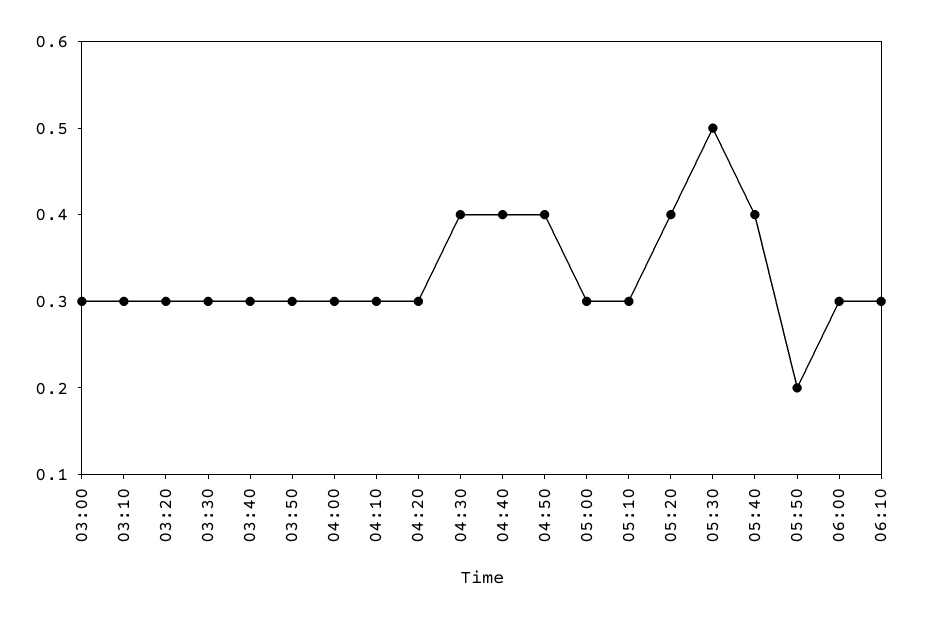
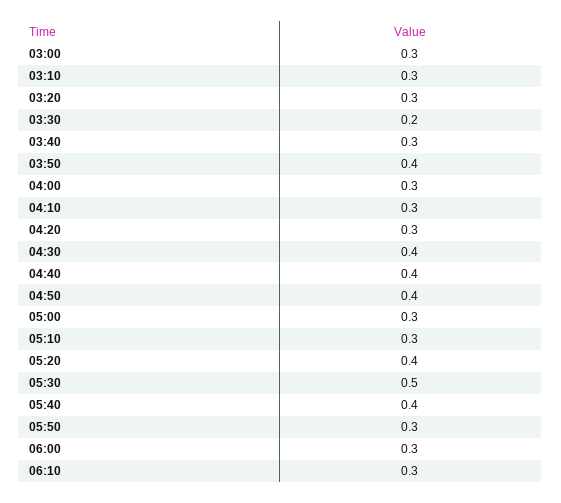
  {
    "03:00": 0.3,
    "03:10": 0.3,
    "03:20": 0.3,
-   "03:30": 0.3,
+   "03:30": 0.2,
    "03:40": 0.3,
-   "03:50": 0.3,
+   "03:50": 0.4,
    "04:00": 0.3,
    "04:10": 0.3,
    "04:20": 0.3,
    "04:30": 0.4,
    "04:40": 0.4,
    "04:50": 0.4,
    "05:00": 0.3,
    "05:10": 0.3,
    "05:20": 0.4,
    "05:30": 0.5,
    "05:40": 0.4,
-   "05:50": 0.2,
+   "05:50": 0.3,
    "06:00": 0.3,
    "06:10": 0.3
  }

